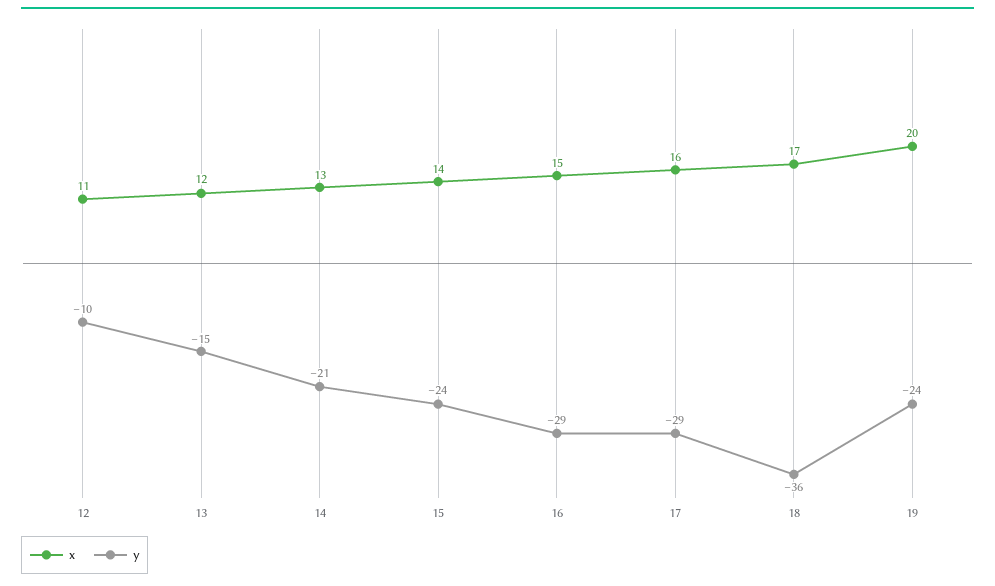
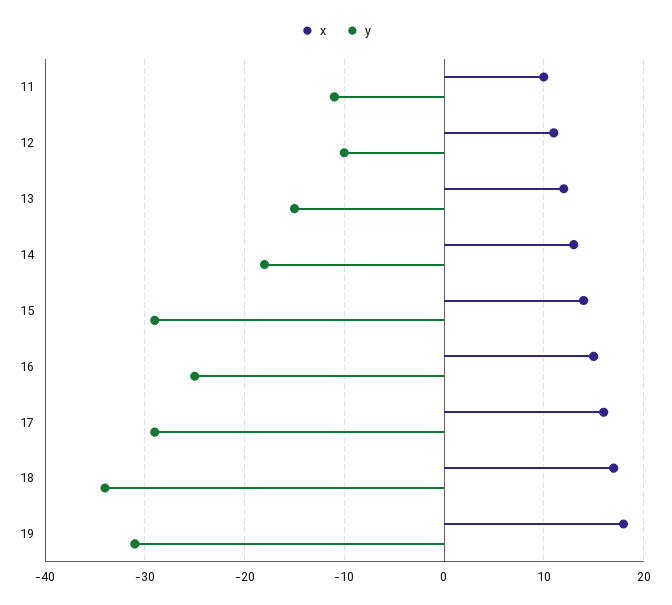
  {
    "x": {
      "12": 11,
      "13": 12,
      "14": 13,
      "15": 14,
      "16": 15,
      "17": 16,
      "18": 17,
-     "19": 20
+     "19": 18,
+     "11": 10
    },
    "y": {
      "12": -10,
      "13": -15,
-     "14": -21,
+     "14": -18,
-     "15": -24,
+     "15": -29,
-     "16": -29,
+     "16": -25,
      "17": -29,
-     "18": -36,
+     "18": -34,
-     "19": -24
+     "19": -31,
+     "11": -11
    }
  }

